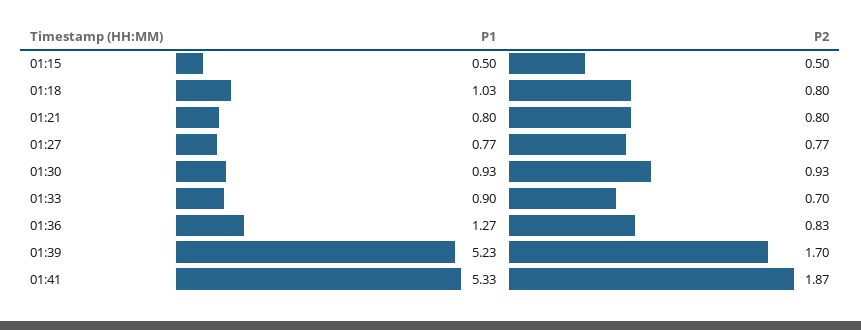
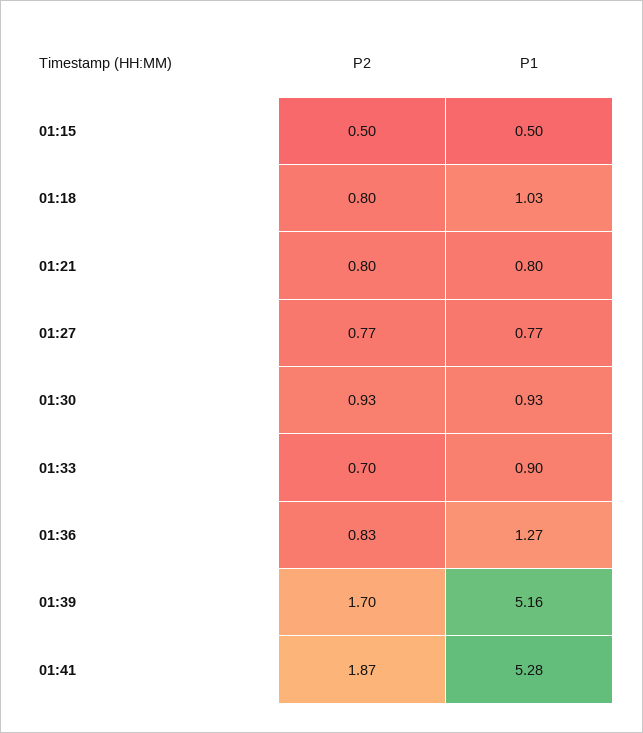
  {
    "P1": {
      "01:15": 0.5,
      "01:18": 1.03,
      "01:21": 0.8,
      "01:27": 0.77,
      "01:30": 0.93,
      "01:33": 0.9,
      "01:36": 1.27,
-     "01:39": 5.23,
+     "01:39": 5.16,
-     "01:41": 5.33
+     "01:41": 5.28
    },
    "P2": {
      "01:15": 0.5,
      "01:18": 0.8,
      "01:21": 0.8,
      "01:27": 0.77,
      "01:30": 0.93,
      "01:33": 0.7,
      "01:36": 0.83,
      "01:39": 1.7,
      "01:41": 1.87
    }
  }

